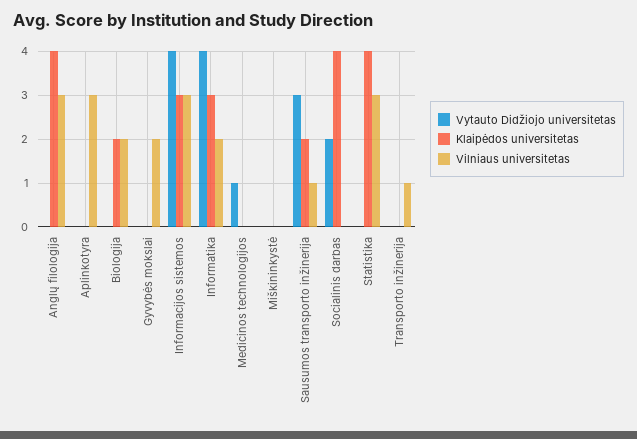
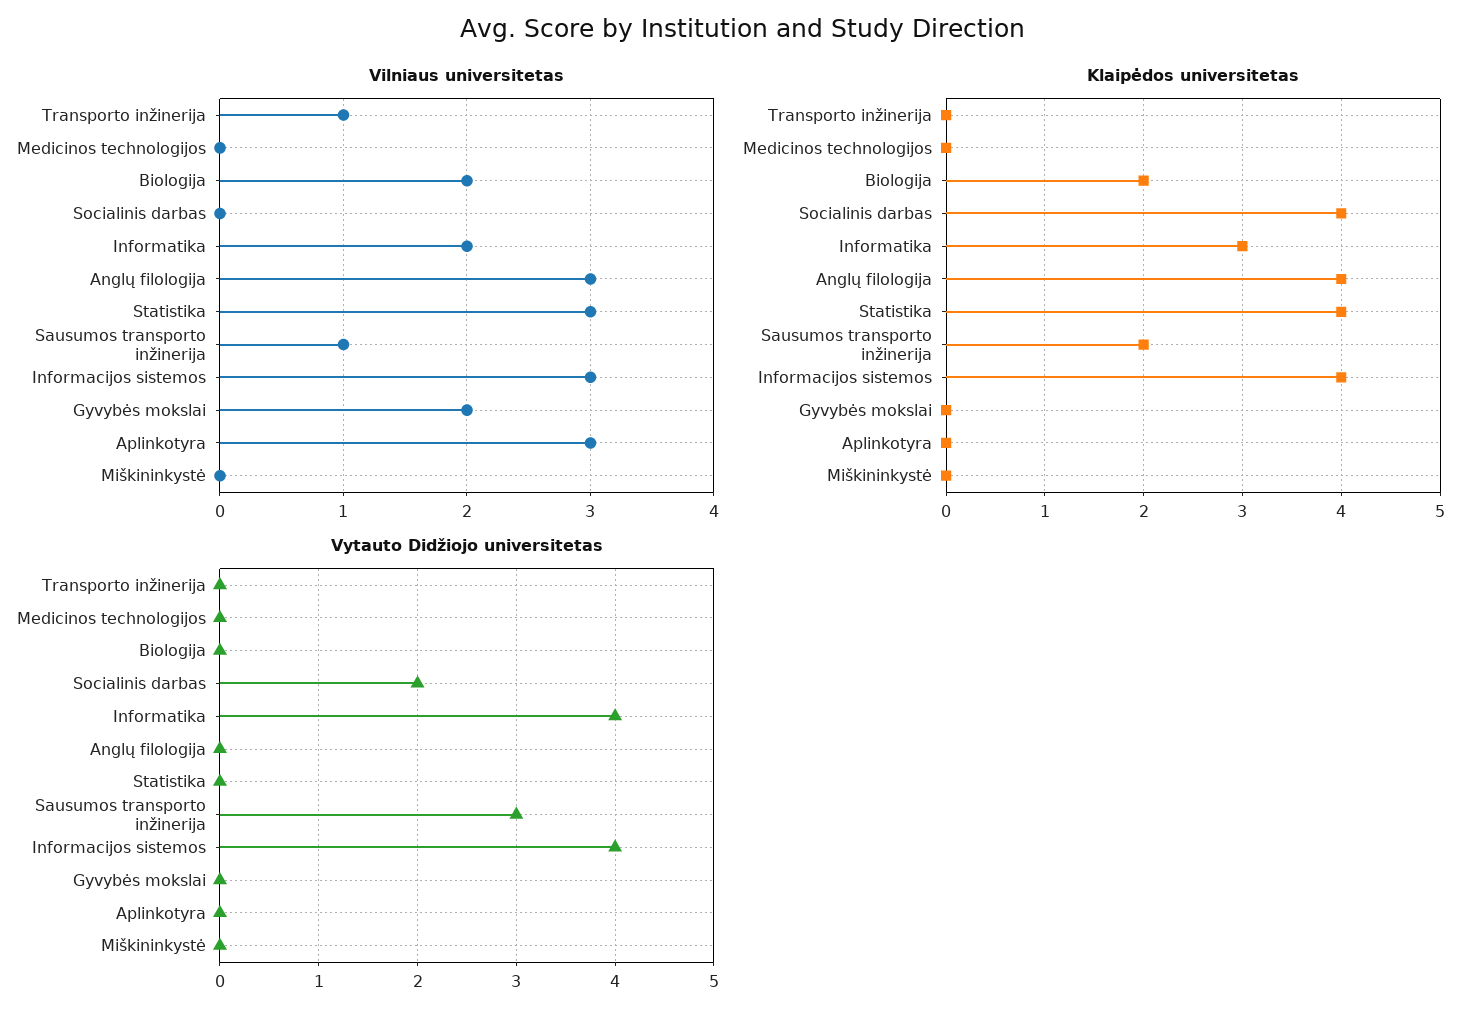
  {
    "Vytauto Didžiojo universitetas": {
      "Anglų filologija": 0,
      "Aplinkotyra": 0,
      "Biologija": 0,
      "Gyvybės mokslai": 0,
      "Informacijos sistemos": 4,
      "Informatika": 4,
-     "Medicinos technologijos": 1,
+     "Medicinos technologijos": 0,
      "Miškininkystė": 0,
      "Sausumos transporto inžinerija": 3,
      "Socialinis darbas": 2,
      "Statistika": 0,
      "Transporto inžinerija": 0
    },
    "Klaipėdos universitetas": {
      "Anglų filologija": 4,
      "Aplinkotyra": 0,
      "Biologija": 2,
      "Gyvybės mokslai": 0,
-     "Informacijos sistemos": 3,
+     "Informacijos sistemos": 4,
      "Informatika": 3,
      "Medicinos technologijos": 0,
      "Miškininkystė": 0,
      "Sausumos transporto inžinerija": 2,
      "Socialinis darbas": 4,
      "Statistika": 4,
      "Transporto inžinerija": 0
    },
    "Vilniaus universitetas": {
      "Anglų filologija": 3,
      "Aplinkotyra": 3,
      "Biologija": 2,
      "Gyvybės mokslai": 2,
      "Informacijos sistemos": 3,
      "Informatika": 2,
      "Medicinos technologijos": 0,
      "Miškininkystė": 0,
      "Sausumos transporto inžinerija": 1,
      "Socialinis darbas": 0,
      "Statistika": 3,
      "Transporto inžinerija": 1
    }
  }

